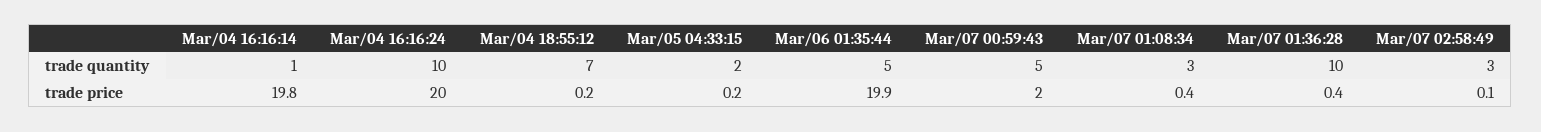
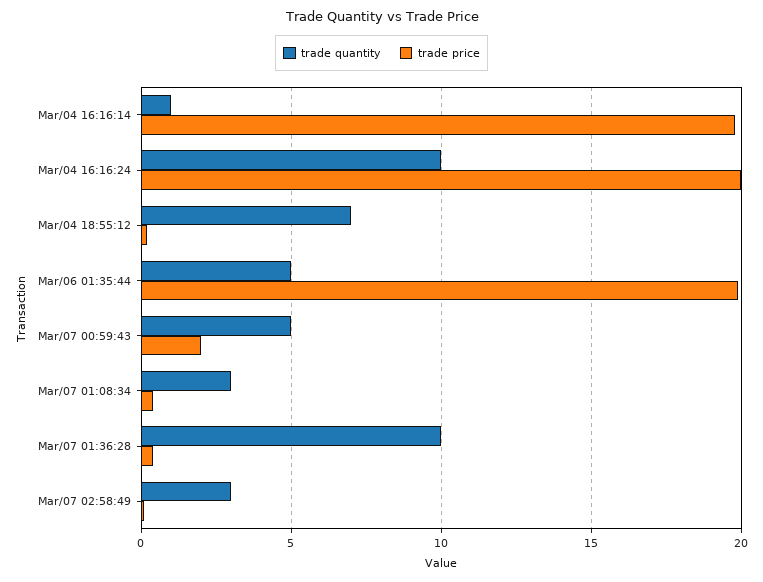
  {
    "trade quantity": {
      "Mar/04 16:16:14": 1,
      "Mar/04 16:16:24": 10,
      "Mar/04 18:55:12": 7,
-     "Mar/05 04:33:15": 2,
      "Mar/06 01:35:44": 5,
      "Mar/07 00:59:43": 5,
      "Mar/07 01:08:34": 3,
      "Mar/07 01:36:28": 10,
      "Mar/07 02:58:49": 3
    },
    "trade price": {
      "Mar/04 16:16:14": 19.8,
      "Mar/04 16:16:24": 20,
      "Mar/04 18:55:12": 0.2,
-     "Mar/05 04:33:15": 0.2,
      "Mar/06 01:35:44": 19.9,
      "Mar/07 00:59:43": 2,
      "Mar/07 01:08:34": 0.4,
      "Mar/07 01:36:28": 0.4,
      "Mar/07 02:58:49": 0.1
    }
  }

